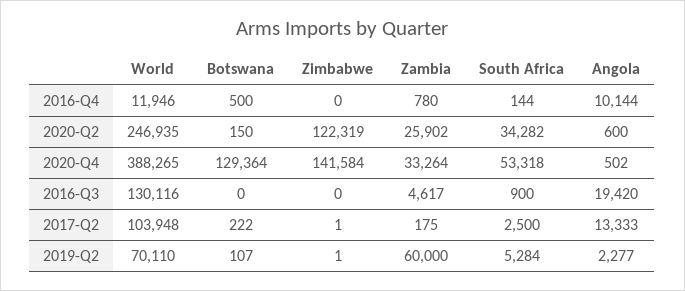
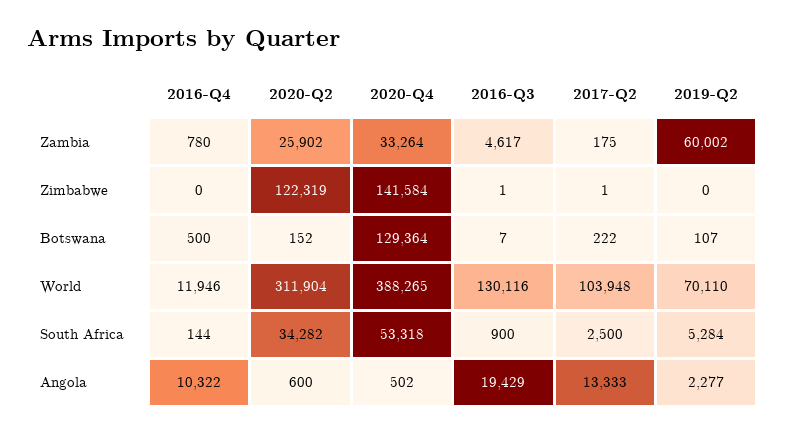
  {
    "World": {
      "2016-Q4": 11946,
-     "2020-Q2": 246935,
+     "2020-Q2": 311904,
      "2020-Q4": 388265,
      "2016-Q3": 130116,
      "2017-Q2": 103948,
      "2019-Q2": 70110
    },
    "Botswana": {
      "2016-Q4": 500,
-     "2020-Q2": 150,
+     "2020-Q2": 152,
      "2020-Q4": 129364,
-     "2016-Q3": 0,
+     "2016-Q3": 7,
      "2017-Q2": 222,
      "2019-Q2": 107
    },
    "Zimbabwe": {
      "2016-Q4": 0,
      "2020-Q2": 122319,
      "2020-Q4": 141584,
-     "2016-Q3": 0,
+     "2016-Q3": 1,
      "2017-Q2": 1,
-     "2019-Q2": 1
+     "2019-Q2": 0
    },
    "Zambia": {
      "2016-Q4": 780,
      "2020-Q2": 25902,
      "2020-Q4": 33264,
      "2016-Q3": 4617,
      "2017-Q2": 175,
-     "2019-Q2": 60000
+     "2019-Q2": 60002
    },
    "South Africa": {
      "2016-Q4": 144,
      "2020-Q2": 34282,
      "2020-Q4": 53318,
      "2016-Q3": 900,
      "2017-Q2": 2500,
      "2019-Q2": 5284
    },
    "Angola": {
-     "2016-Q4": 10144,
+     "2016-Q4": 10322,
      "2020-Q2": 600,
      "2020-Q4": 502,
-     "2016-Q3": 19420,
+     "2016-Q3": 19429,
      "2017-Q2": 13333,
      "2019-Q2": 2277
    }
  }

